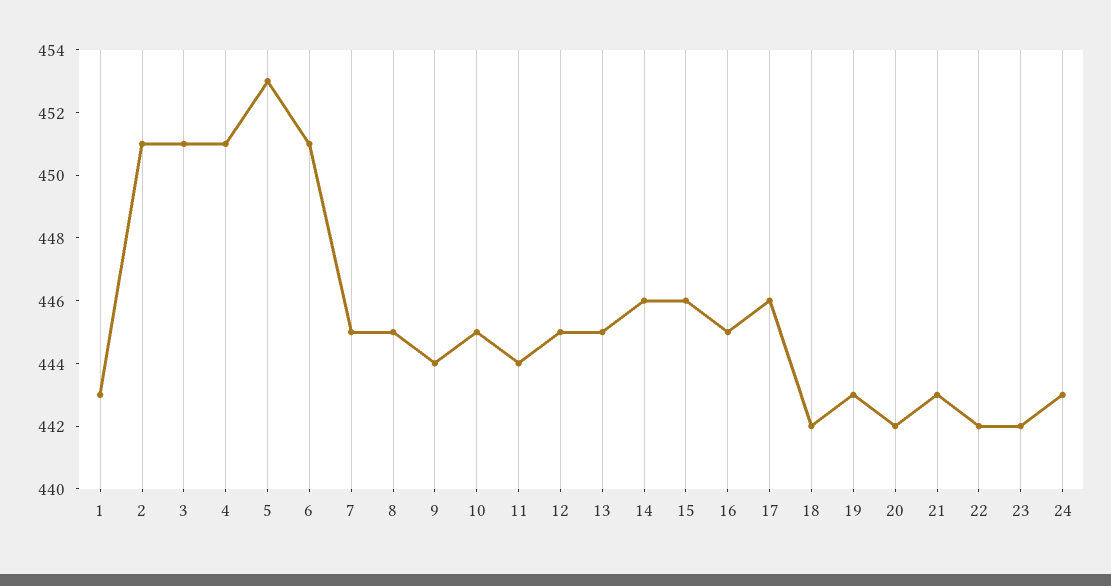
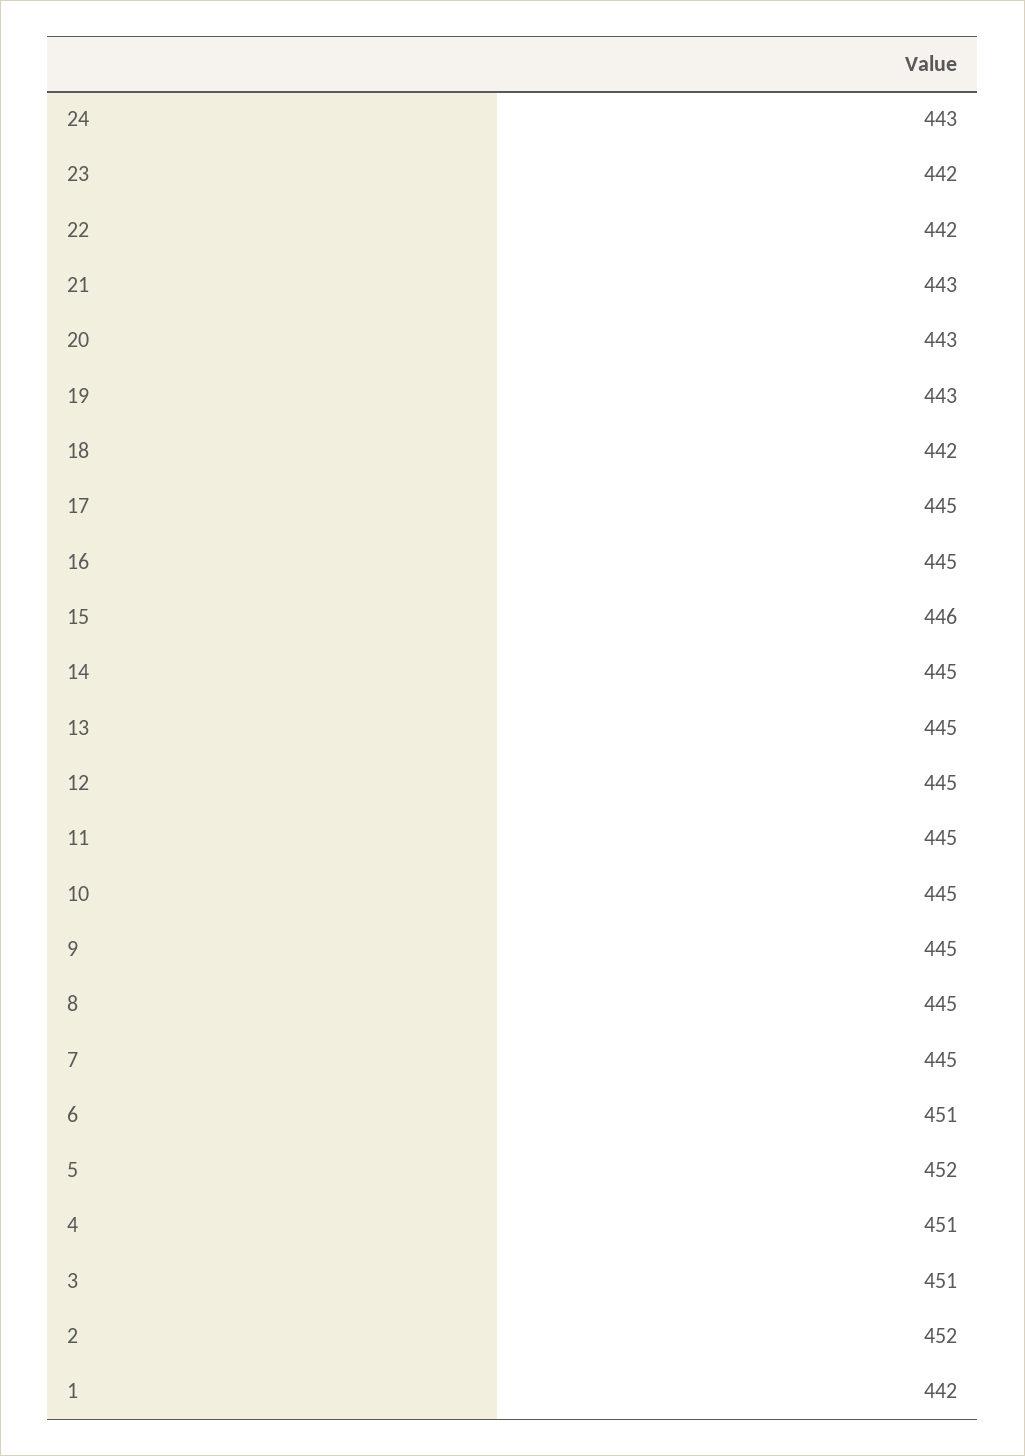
  {
-   "1": 443,
+   "1": 442,
-   "2": 451,
+   "2": 452,
    "3": 451,
    "4": 451,
-   "5": 453,
+   "5": 452,
    "6": 451,
    "7": 445,
    "8": 445,
-   "9": 444,
+   "9": 445,
    "10": 445,
-   "11": 444,
+   "11": 445,
    "12": 445,
    "13": 445,
-   "14": 446,
+   "14": 445,
    "15": 446,
    "16": 445,
-   "17": 446,
+   "17": 445,
    "18": 442,
    "19": 443,
-   "20": 442,
+   "20": 443,
    "21": 443,
    "22": 442,
    "23": 442,
    "24": 443
  }

